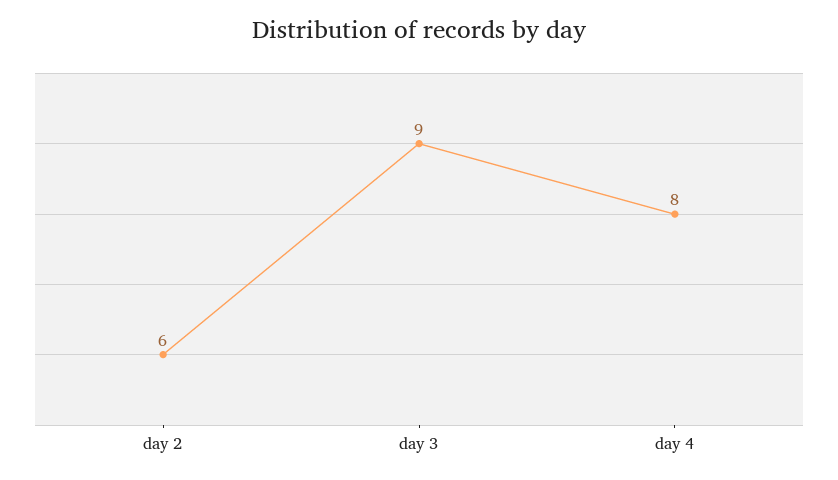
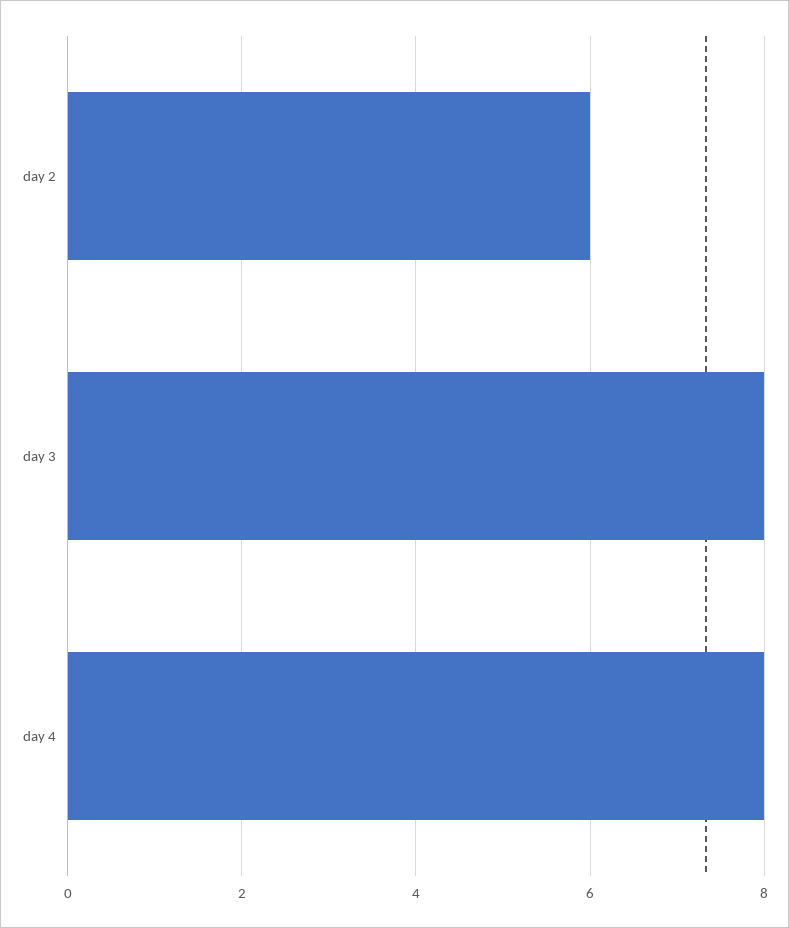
  {
    "day 2": 6,
-   "day 3": 9,
+   "day 3": 8,
    "day 4": 8
  }

